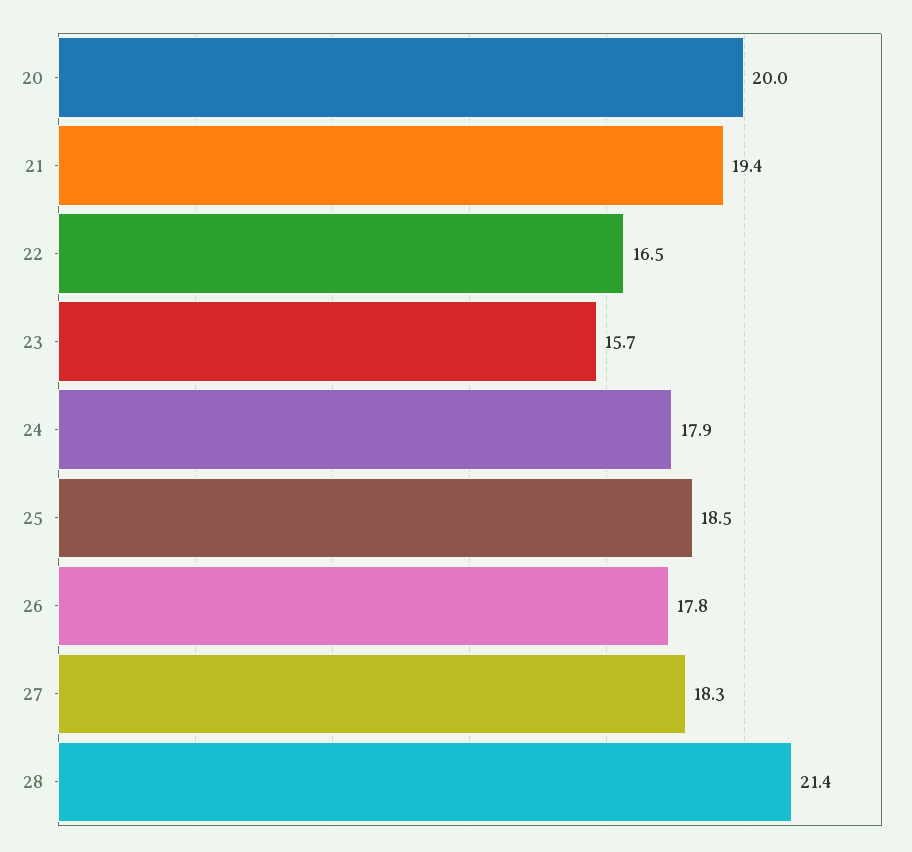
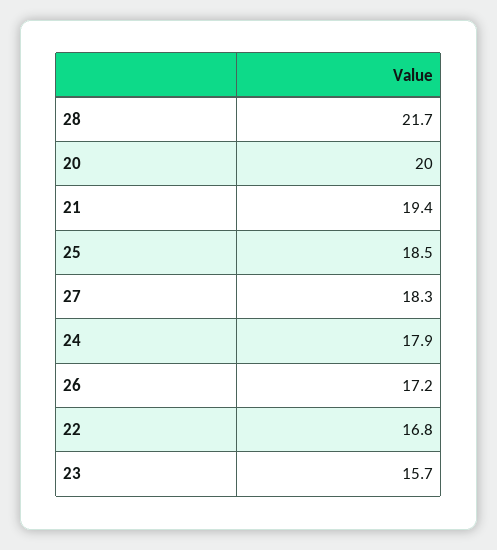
  {
    "20": 20,
    "21": 19.4,
-   "22": 16.5,
+   "22": 16.8,
    "23": 15.7,
    "24": 17.9,
    "25": 18.5,
-   "26": 17.8,
+   "26": 17.2,
    "27": 18.3,
-   "28": 21.4
+   "28": 21.7
  }

